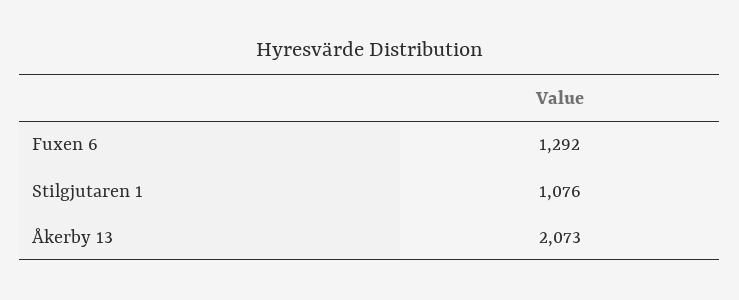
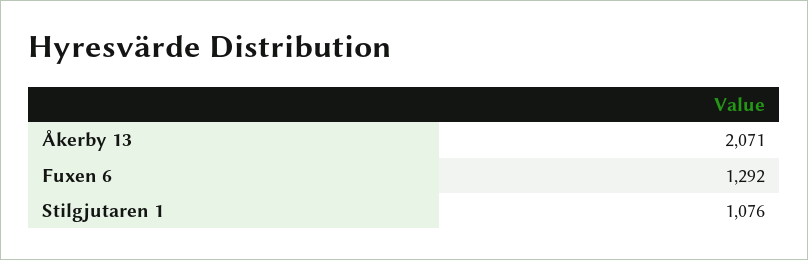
  {
    "Fuxen 6": 1292,
    "Stilgjutaren 1": 1076,
-   "Åkerby 13": 2073
+   "Åkerby 13": 2071
  }

